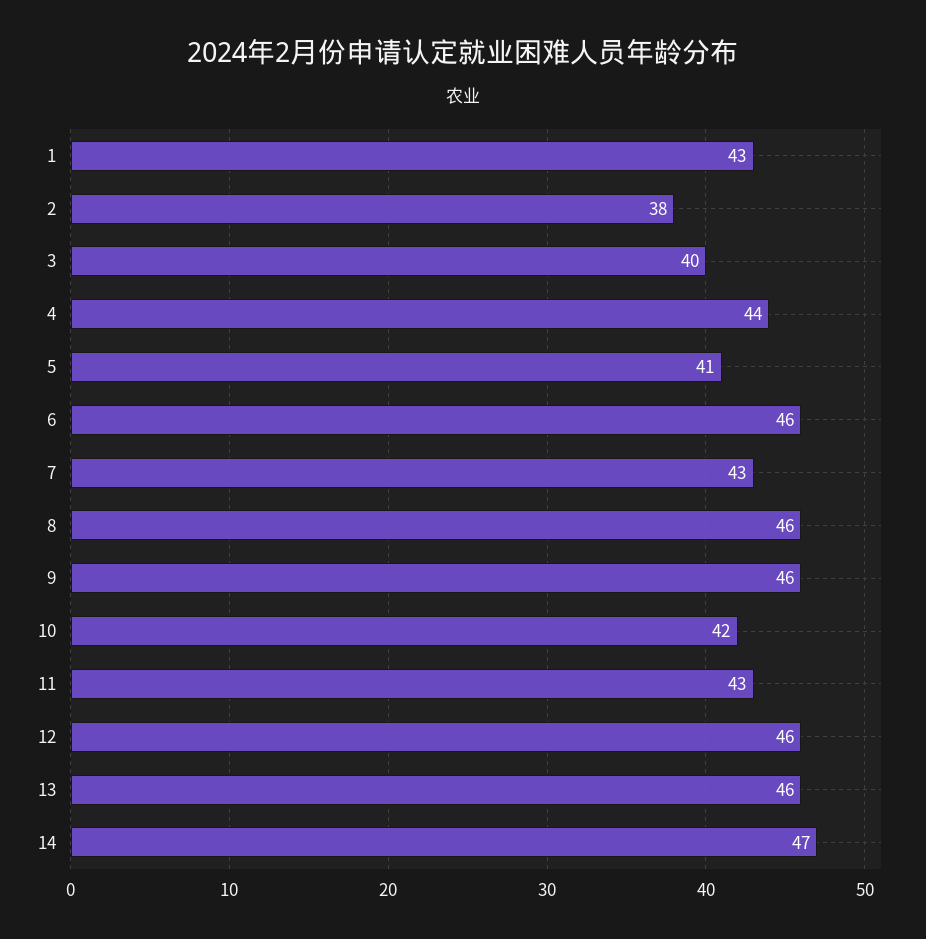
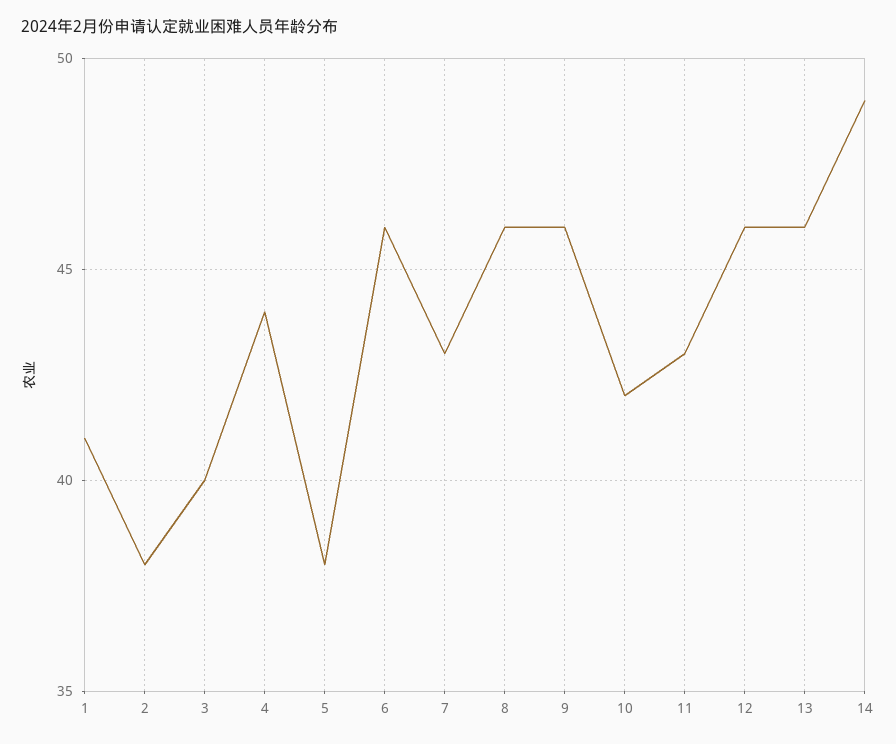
  {
-   "1": 43,
+   "1": 41,
    "2": 38,
    "3": 40,
    "4": 44,
-   "5": 41,
+   "5": 38,
    "6": 46,
    "7": 43,
    "8": 46,
    "9": 46,
    "10": 42,
    "11": 43,
    "12": 46,
    "13": 46,
-   "14": 47
+   "14": 49
  }

